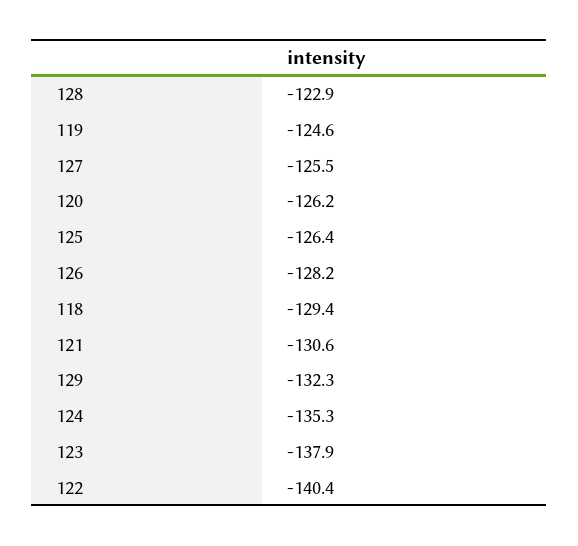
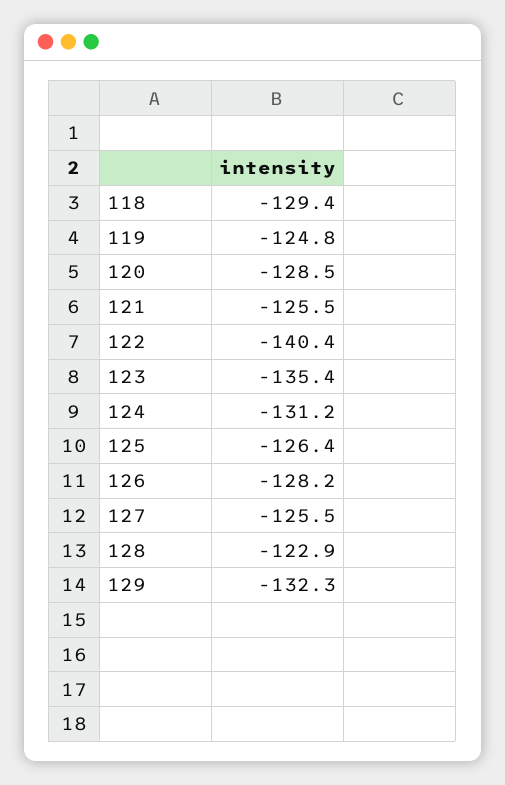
  {
    "128": -122.9,
-   "119": -124.6,
+   "119": -124.8,
    "127": -125.5,
-   "120": -126.2,
+   "120": -128.5,
    "125": -126.4,
    "126": -128.2,
    "118": -129.4,
-   "121": -130.6,
+   "121": -125.5,
    "129": -132.3,
-   "124": -135.3,
+   "124": -131.2,
-   "123": -137.9,
+   "123": -135.4,
    "122": -140.4
  }

